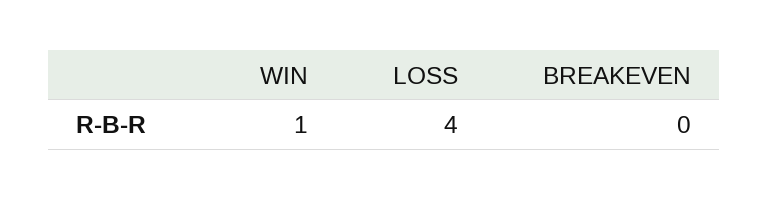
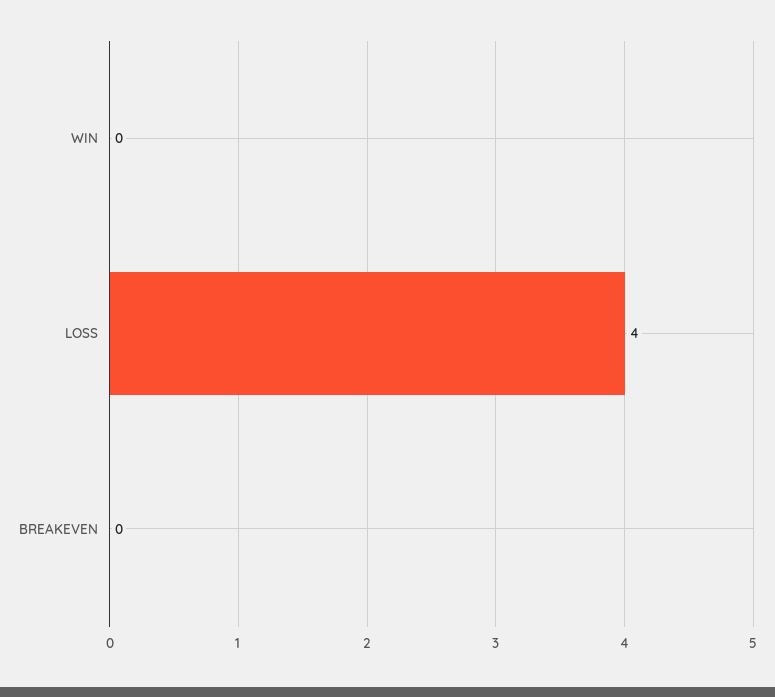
  {
-   "WIN": 1,
+   "WIN": 0,
    "LOSS": 4,
    "BREAKEVEN": 0
  }

